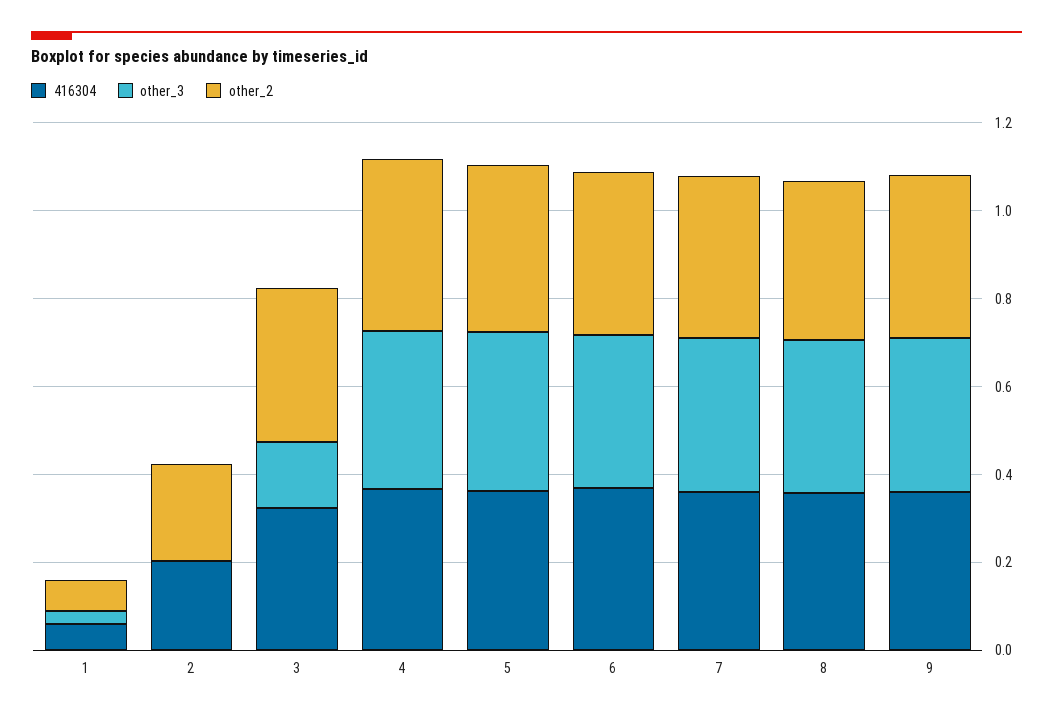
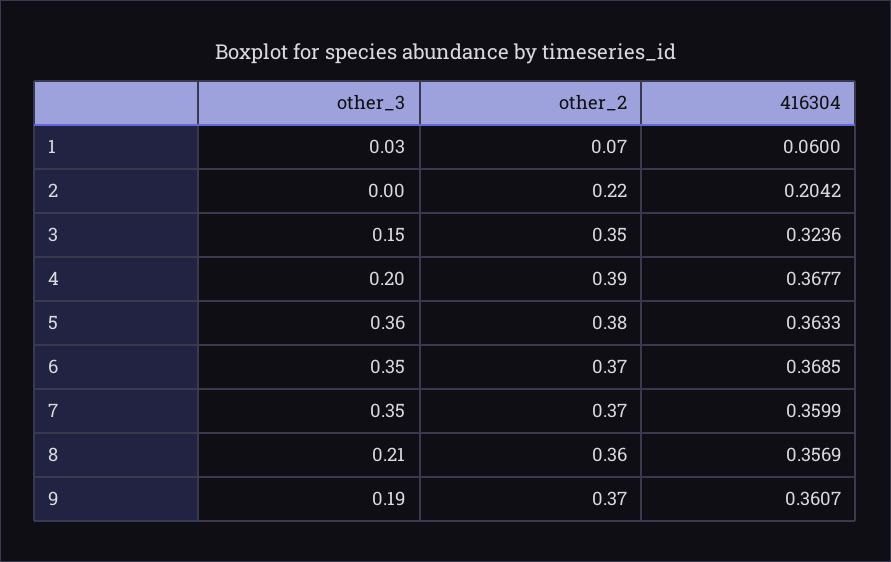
  {
    "416304": {
      "1": 0.06,
      "2": 0.2042,
      "3": 0.3236,
      "4": 0.3677,
      "5": 0.3633,
      "6": 0.3685,
      "7": 0.3599,
      "8": 0.3569,
      "9": 0.3607
    },
    "other_3": {
      "1": 0.03,
      "2": 0,
      "3": 0.15,
-     "4": 0.35,
+     "4": 0.2,
      "5": 0.36,
      "6": 0.35,
      "7": 0.35,
-     "8": 0.35,
+     "8": 0.21,
-     "9": 0.35
+     "9": 0.19
    },
    "other_2": {
      "1": 0.07,
      "2": 0.22,
      "3": 0.35,
      "4": 0.39,
      "5": 0.38,
      "6": 0.37,
      "7": 0.37,
      "8": 0.36,
      "9": 0.37
    }
  }

